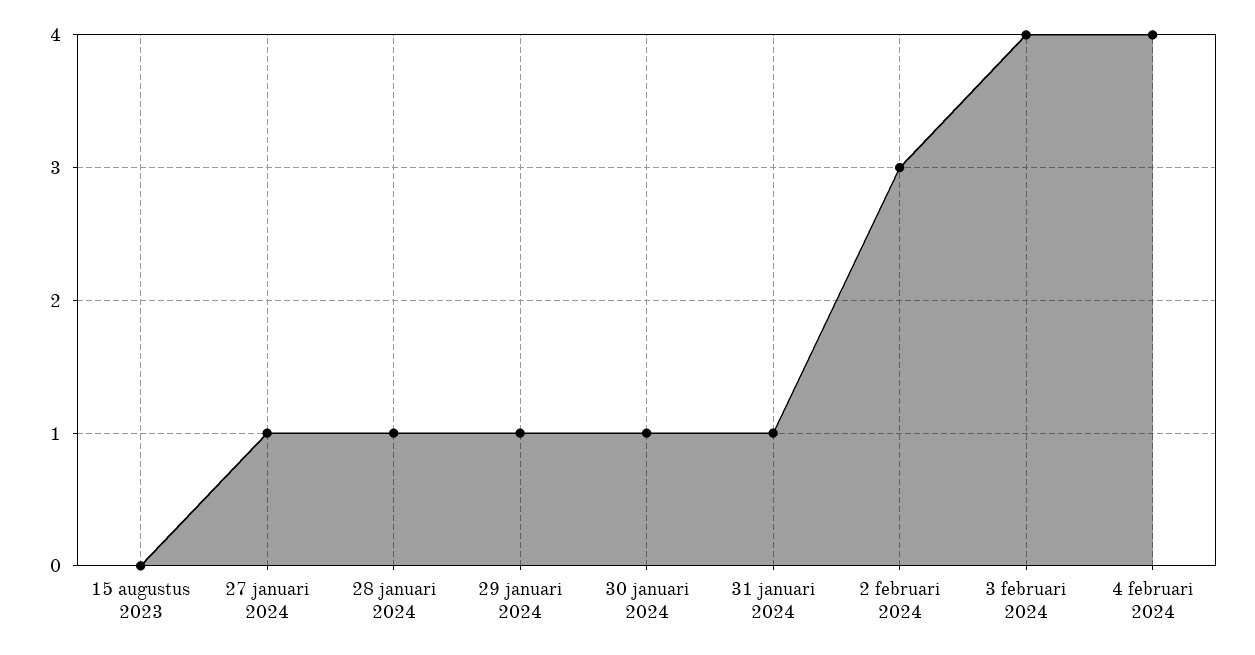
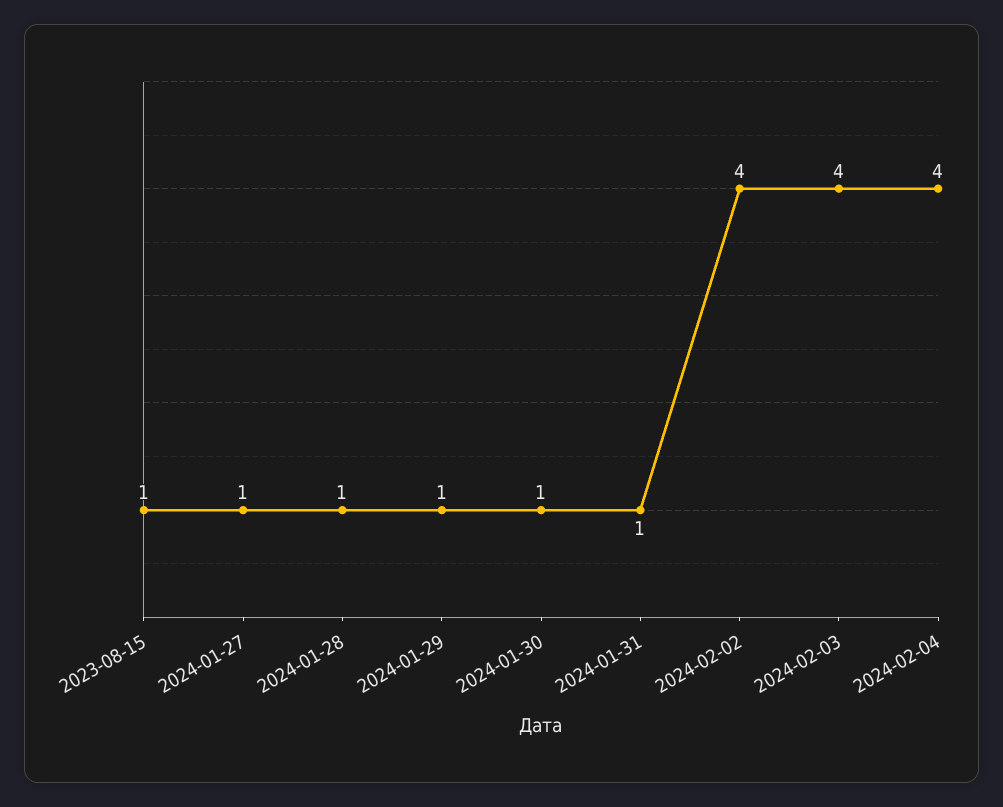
  {
-   "15 augustus 2023": 0,
+   "15 augustus 2023": 1,
    "27 januari 2024": 1,
    "28 januari 2024": 1,
    "29 januari 2024": 1,
    "30 januari 2024": 1,
    "31 januari 2024": 1,
-   "2 februari 2024": 3,
+   "2 februari 2024": 4,
    "3 februari 2024": 4,
    "4 februari 2024": 4
  }

